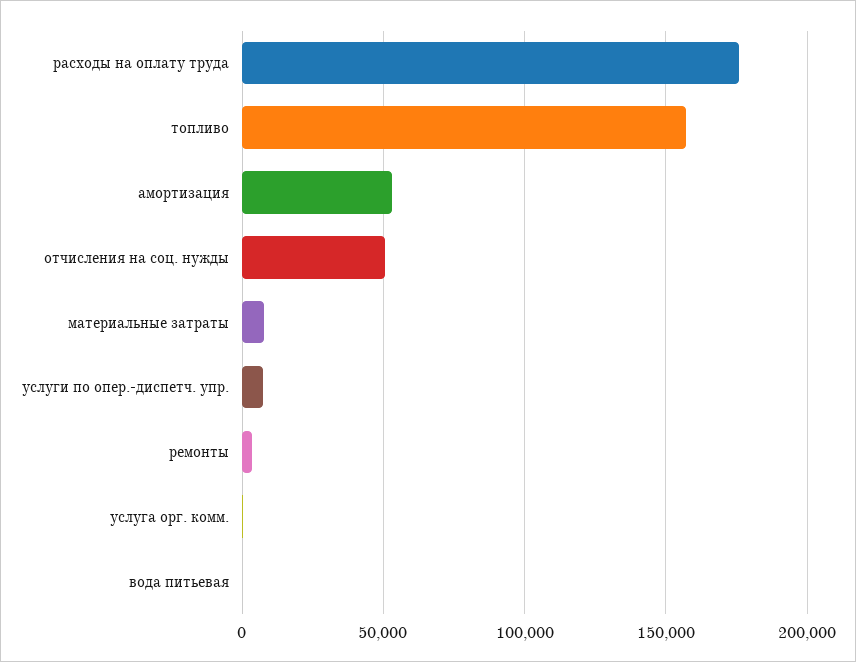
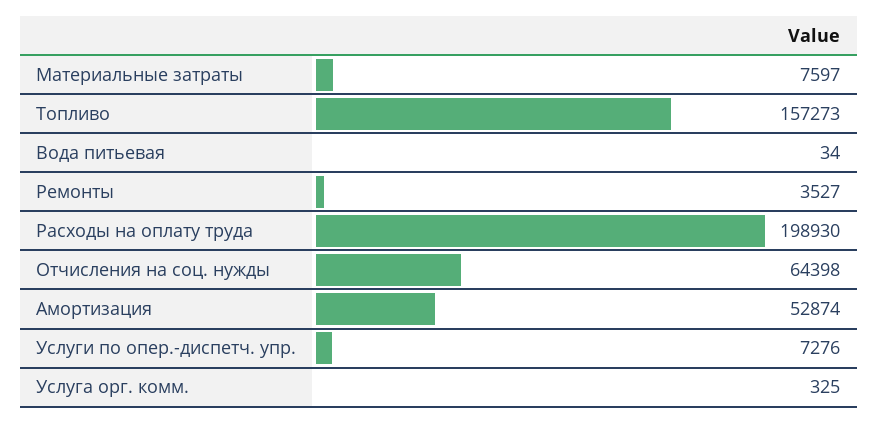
  {
-   "расходы на оплату труда": 175000,
+   "расходы на оплату труда": 198930,
    "топливо": 157273,
    "амортизация": 52874,
-   "отчисления на соц. нужды": 50000,
+   "отчисления на соц. нужды": 64398,
    "материальные затраты": 7597,
    "услуги по опер.-диспетч. упр.": 7276,
    "ремонты": 3527,
    "услуга орг. комм.": 325,
    "вода питьевая": 34
  }

